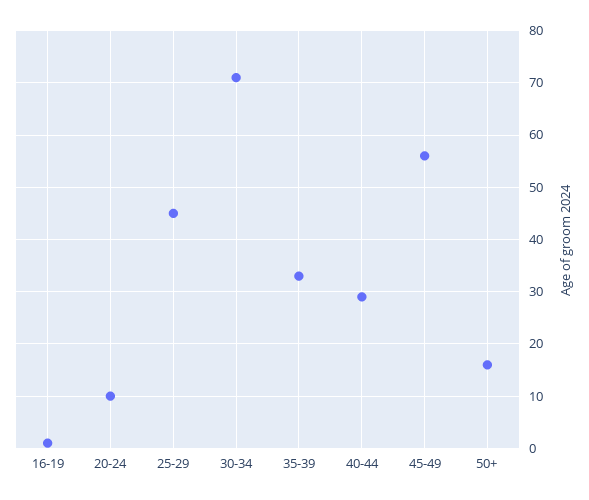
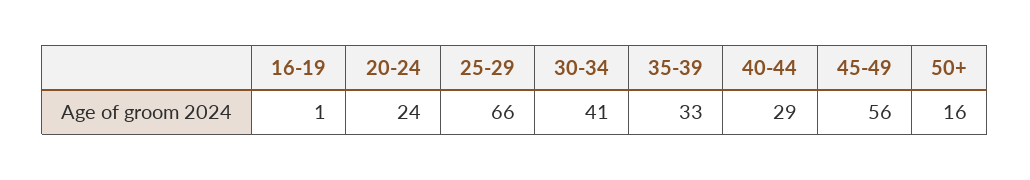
  {
    "16-19": 1,
-   "20-24": 10,
+   "20-24": 24,
-   "25-29": 45,
+   "25-29": 66,
-   "30-34": 70,
+   "30-34": 41,
    "35-39": 33,
    "40-44": 29,
    "45-49": 56,
    "50+": 16
  }

